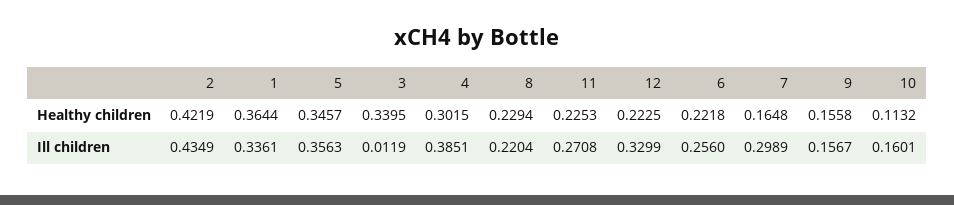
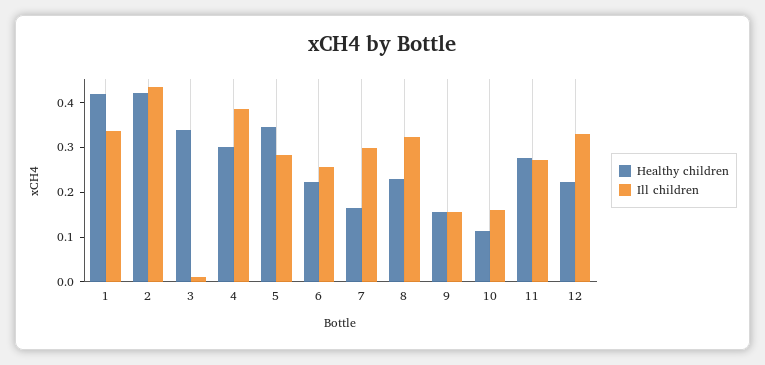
  {
    "Healthy children": {
      "2": 0.4219,
-     "1": 0.3644,
+     "1": 0.42,
      "5": 0.3457,
      "3": 0.3395,
      "4": 0.3015,
      "8": 0.2294,
-     "11": 0.2253,
+     "11": 0.28,
      "12": 0.2225,
      "6": 0.2218,
      "7": 0.1648,
      "9": 0.1558,
      "10": 0.1132
    },
    "Ill children": {
      "2": 0.4349,
      "1": 0.3361,
-     "5": 0.3563,
+     "5": 0.28,
      "3": 0.0119,
      "4": 0.3851,
-     "8": 0.2204,
+     "8": 0.32,
      "11": 0.2708,
      "12": 0.3299,
      "6": 0.256,
      "7": 0.2989,
      "9": 0.1567,
      "10": 0.1601
    }
  }

